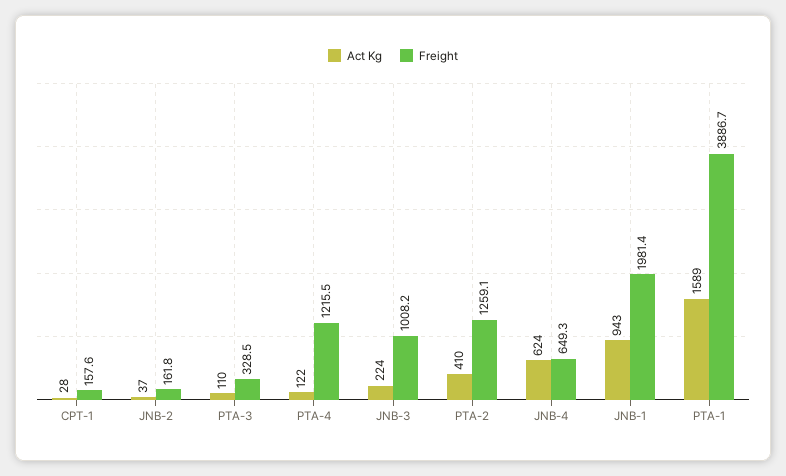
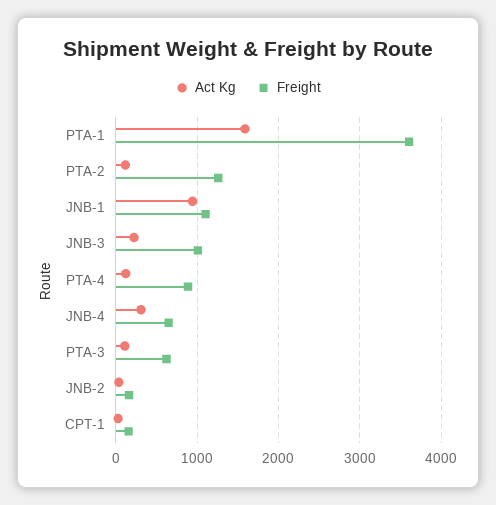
  {
    "Act Kg": {
      "CPT-1": 28,
      "JNB-2": 37,
      "PTA-3": 110,
      "PTA-4": 122,
      "JNB-3": 224,
-     "PTA-2": 410,
+     "PTA-2": 100,
-     "JNB-4": 624,
+     "JNB-4": 300,
      "JNB-1": 943,
      "PTA-1": 1589
    },
    "Freight": {
      "CPT-1": 157.6,
      "JNB-2": 161.8,
-     "PTA-3": 328.5,
+     "PTA-3": 600,
-     "PTA-4": 1215.5,
+     "PTA-4": 900,
      "JNB-3": 1008.2,
      "PTA-2": 1259.1,
      "JNB-4": 649.3,
-     "JNB-1": 1981.4,
+     "JNB-1": 1100,
-     "PTA-1": 3886.7
+     "PTA-1": 3600
    }
  }

